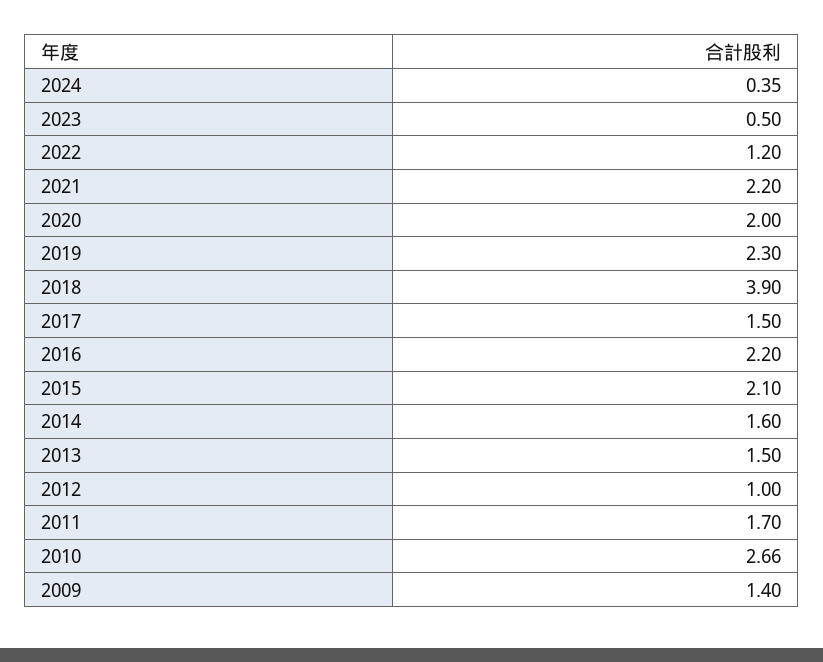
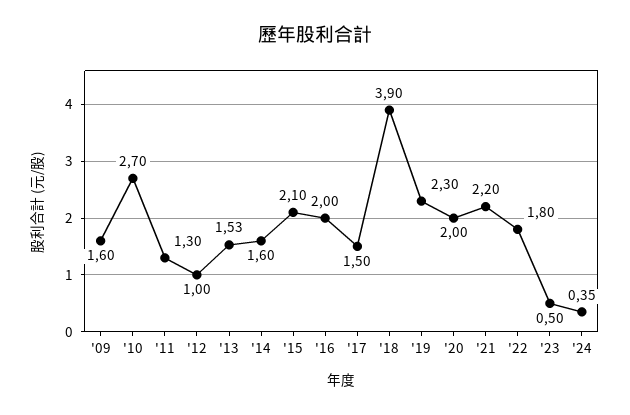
  {
    "2024": 0.35,
    "2023": 0.5,
-   "2022": 1.2,
+   "2022": 1.8,
    "2021": 2.2,
    "2020": 2,
    "2019": 2.3,
    "2018": 3.9,
    "2017": 1.5,
-   "2016": 2.2,
+   "2016": 2,
    "2015": 2.1,
    "2014": 1.6,
-   "2013": 1.5,
+   "2013": 1.53,
    "2012": 1,
-   "2011": 1.7,
+   "2011": 1.3,
-   "2010": 2.66,
+   "2010": 2.7,
-   "2009": 1.4
+   "2009": 1.6
  }

